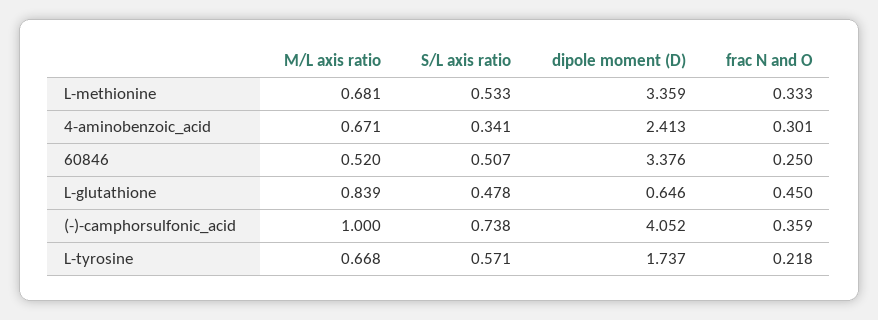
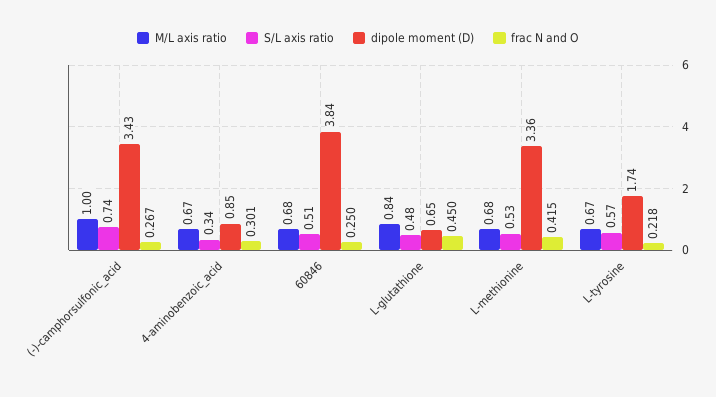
  {
    "M/L axis ratio": {
      "L-methionine": 0.681,
      "4-aminobenzoic_acid": 0.671,
-     "60846": 0.52,
+     "60846": 0.68,
      "L-glutathione": 0.839,
      "(-)-camphorsulfonic_acid": 1,
      "L-tyrosine": 0.668
    },
    "S/L axis ratio": {
      "L-methionine": 0.533,
      "4-aminobenzoic_acid": 0.341,
      "60846": 0.507,
      "L-glutathione": 0.478,
      "(-)-camphorsulfonic_acid": 0.738,
      "L-tyrosine": 0.571
    },
    "dipole moment (D)": {
      "L-methionine": 3.359,
-     "4-aminobenzoic_acid": 2.413,
+     "4-aminobenzoic_acid": 0.85,
-     "60846": 3.376,
+     "60846": 3.84,
      "L-glutathione": 0.646,
-     "(-)-camphorsulfonic_acid": 4.052,
+     "(-)-camphorsulfonic_acid": 3.43,
      "L-tyrosine": 1.737
    },
    "frac N and O": {
-     "L-methionine": 0.333,
+     "L-methionine": 0.415,
      "4-aminobenzoic_acid": 0.301,
      "60846": 0.25,
      "L-glutathione": 0.45,
-     "(-)-camphorsulfonic_acid": 0.359,
+     "(-)-camphorsulfonic_acid": 0.267,
      "L-tyrosine": 0.218
    }
  }

